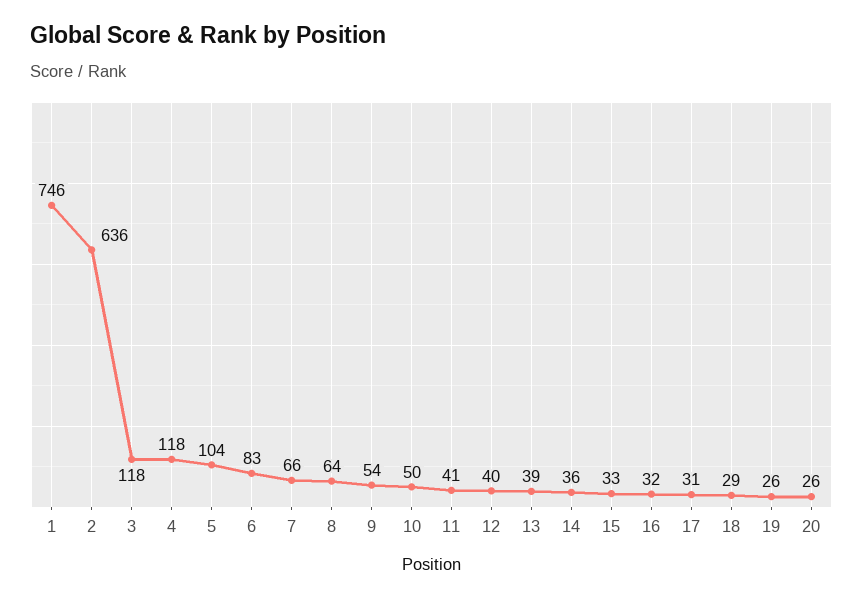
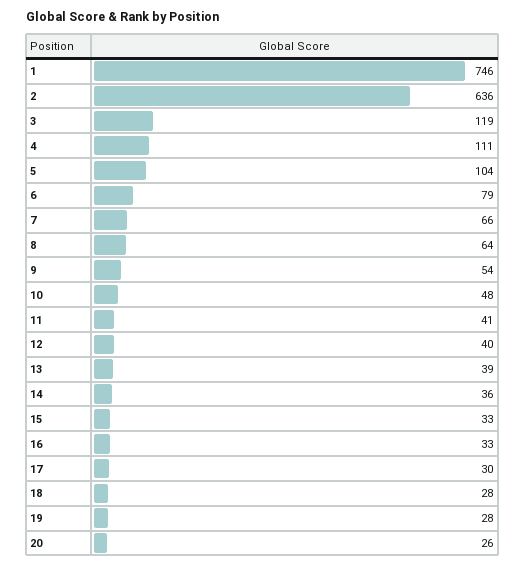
  {
    "1": 746,
    "2": 636,
-   "3": 118,
+   "3": 119,
-   "4": 118,
+   "4": 111,
    "5": 104,
-   "6": 83,
+   "6": 79,
    "7": 66,
    "8": 64,
    "9": 54,
-   "10": 50,
+   "10": 48,
    "11": 41,
    "12": 40,
    "13": 39,
    "14": 36,
    "15": 33,
-   "16": 32,
+   "16": 33,
-   "17": 31,
+   "17": 30,
-   "18": 29,
+   "18": 28,
-   "19": 26,
+   "19": 28,
    "20": 26
  }

